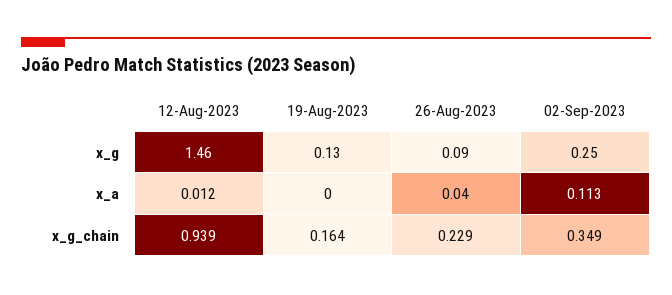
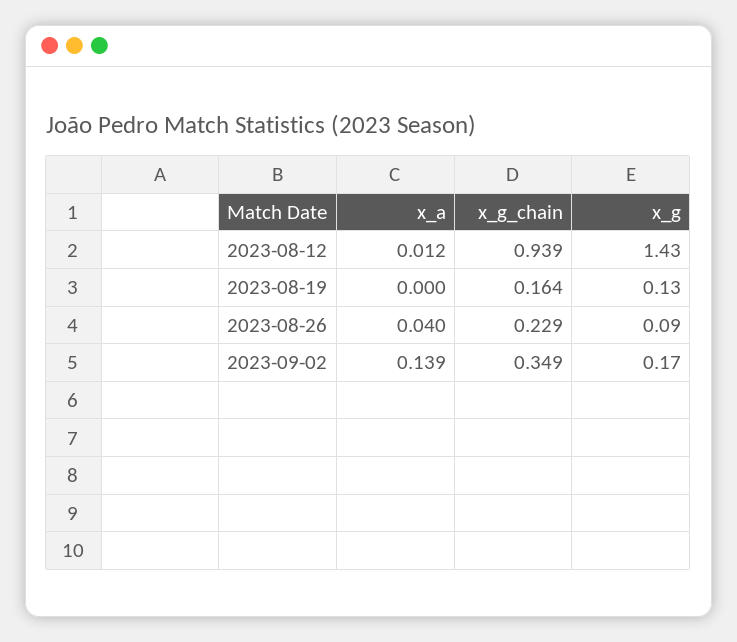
  {
    "12-Aug-2023": {
-     "x_g": 1.46,
+     "x_g": 1.43,
      "x_a": 0.012,
      "x_g_chain": 0.939
    },
    "19-Aug-2023": {
      "x_g": 0.13,
      "x_a": 0,
      "x_g_chain": 0.164
    },
    "26-Aug-2023": {
      "x_g": 0.09,
      "x_a": 0.04,
      "x_g_chain": 0.229
    },
    "02-Sep-2023": {
-     "x_g": 0.25,
+     "x_g": 0.17,
-     "x_a": 0.113,
+     "x_a": 0.139,
      "x_g_chain": 0.349
    }
  }

